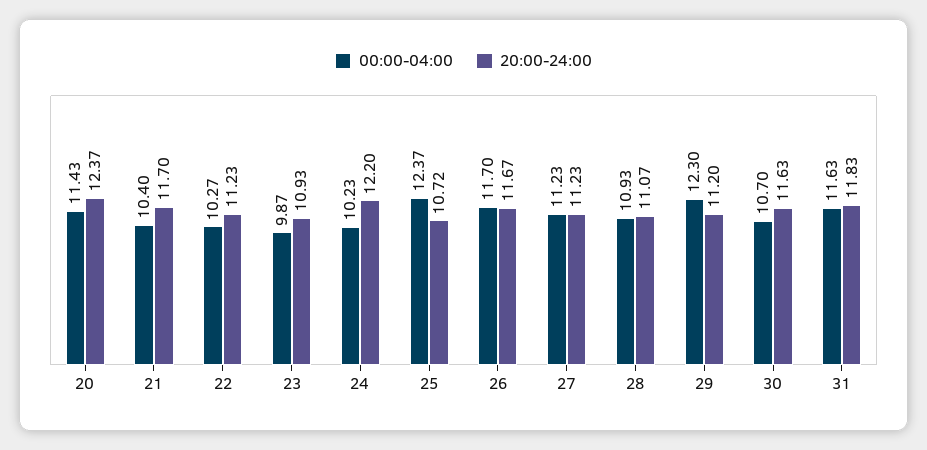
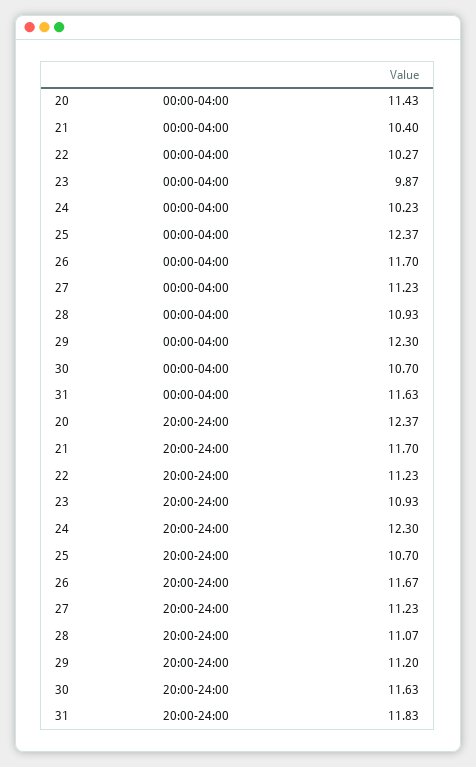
  {
    "00:00-04:00": {
      "20": 11.43,
      "21": 10.4,
      "22": 10.27,
      "23": 9.87,
      "24": 10.23,
      "25": 12.37,
      "26": 11.7,
      "27": 11.23,
      "28": 10.93,
      "29": 12.3,
      "30": 10.7,
      "31": 11.63
    },
    "20:00-24:00": {
      "20": 12.37,
      "21": 11.7,
      "22": 11.23,
      "23": 10.93,
-     "24": 12.2,
+     "24": 12.3,
-     "25": 10.72,
+     "25": 10.7,
      "26": 11.67,
      "27": 11.23,
      "28": 11.07,
      "29": 11.2,
      "30": 11.63,
      "31": 11.83
    }
  }

